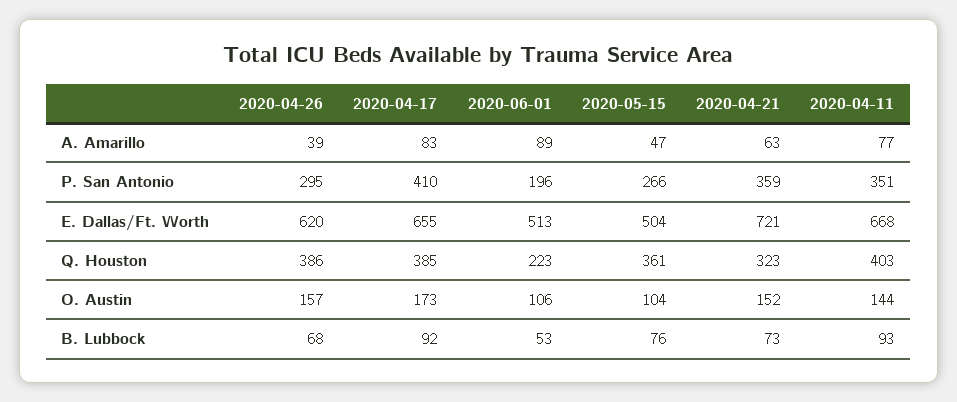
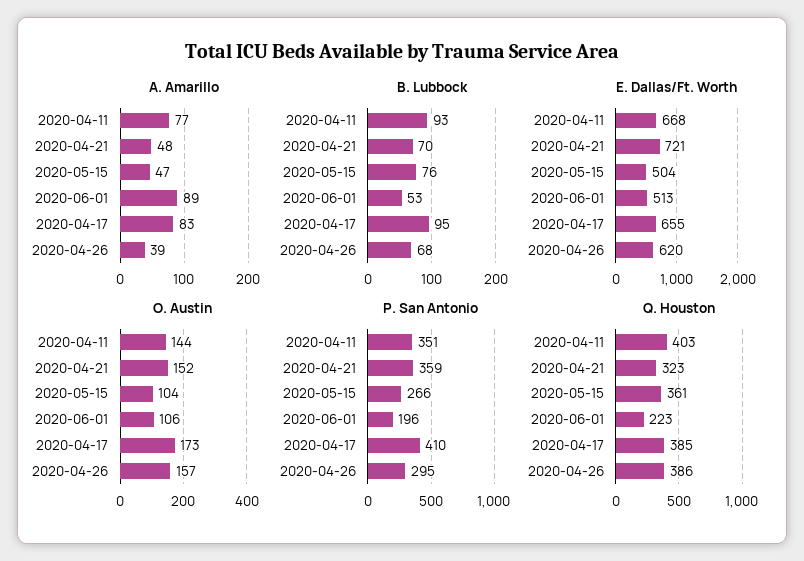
  {
    "A. Amarillo": {
      "2020-04-26": 39,
      "2020-04-17": 83,
      "2020-06-01": 89,
      "2020-05-15": 47,
-     "2020-04-21": 63,
+     "2020-04-21": 48,
      "2020-04-11": 77
    },
    "P. San Antonio": {
      "2020-04-26": 295,
      "2020-04-17": 410,
      "2020-06-01": 196,
      "2020-05-15": 266,
      "2020-04-21": 359,
      "2020-04-11": 351
    },
    "E. Dallas/Ft. Worth": {
      "2020-04-26": 620,
      "2020-04-17": 655,
      "2020-06-01": 513,
      "2020-05-15": 504,
      "2020-04-21": 721,
      "2020-04-11": 668
    },
    "Q. Houston": {
      "2020-04-26": 386,
      "2020-04-17": 385,
      "2020-06-01": 223,
      "2020-05-15": 361,
      "2020-04-21": 323,
      "2020-04-11": 403
    },
    "O. Austin": {
      "2020-04-26": 157,
      "2020-04-17": 173,
      "2020-06-01": 106,
      "2020-05-15": 104,
      "2020-04-21": 152,
      "2020-04-11": 144
    },
    "B. Lubbock": {
      "2020-04-26": 68,
-     "2020-04-17": 92,
+     "2020-04-17": 95,
      "2020-06-01": 53,
      "2020-05-15": 76,
-     "2020-04-21": 73,
+     "2020-04-21": 70,
      "2020-04-11": 93
    }
  }

